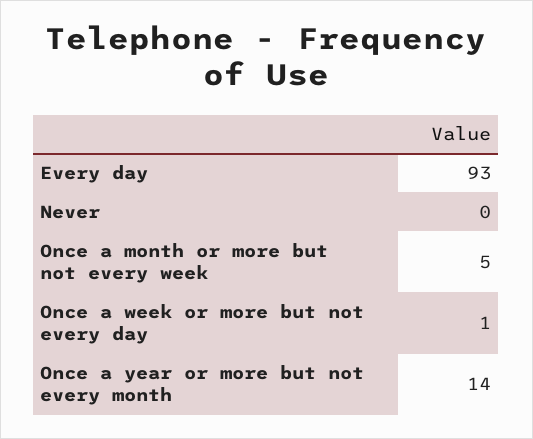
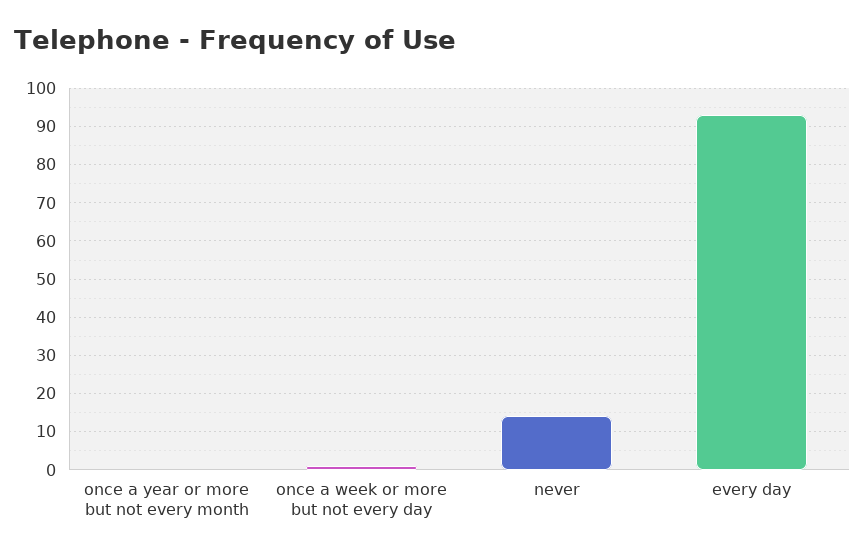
  {
    "Every day": 93,
-   "Never": 0,
+   "Never": 15,
-   "Once a month or more but not every week": 5,
    "Once a week or more but not every day": 1,
-   "Once a year or more but not every month": 14
+   "Once a year or more but not every month": 0
  }

